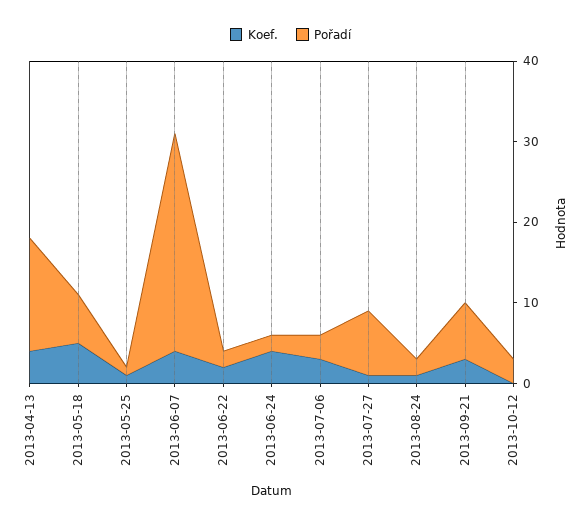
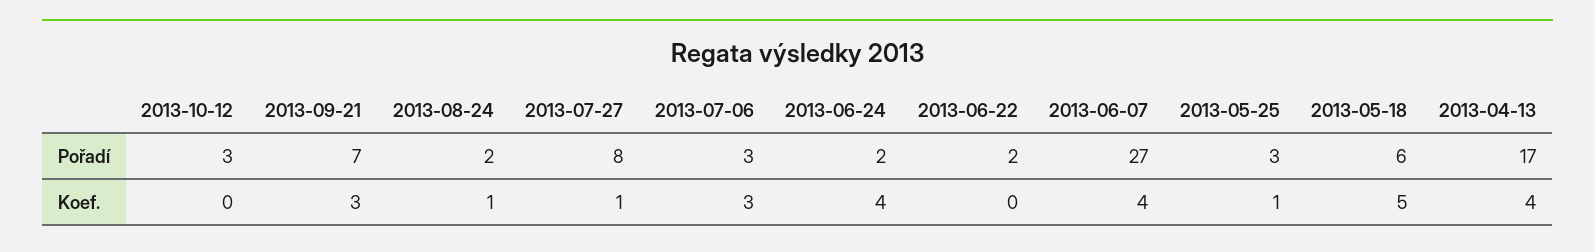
  {
    "Koef.": {
      "2013-04-13": 4,
      "2013-05-18": 5,
      "2013-05-25": 1,
      "2013-06-07": 4,
-     "2013-06-22": 2,
+     "2013-06-22": 0,
      "2013-06-24": 4,
      "2013-07-06": 3,
      "2013-07-27": 1,
      "2013-08-24": 1,
      "2013-09-21": 3,
      "2013-10-12": 0
    },
    "Pořadí": {
-     "2013-04-13": 14,
+     "2013-04-13": 17,
      "2013-05-18": 6,
-     "2013-05-25": 1,
+     "2013-05-25": 3,
      "2013-06-07": 27,
      "2013-06-22": 2,
      "2013-06-24": 2,
      "2013-07-06": 3,
      "2013-07-27": 8,
      "2013-08-24": 2,
      "2013-09-21": 7,
      "2013-10-12": 3
    }
  }

